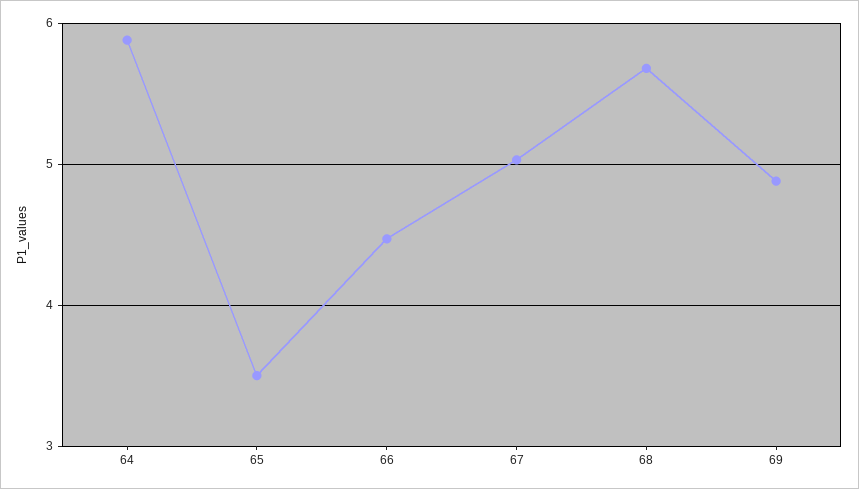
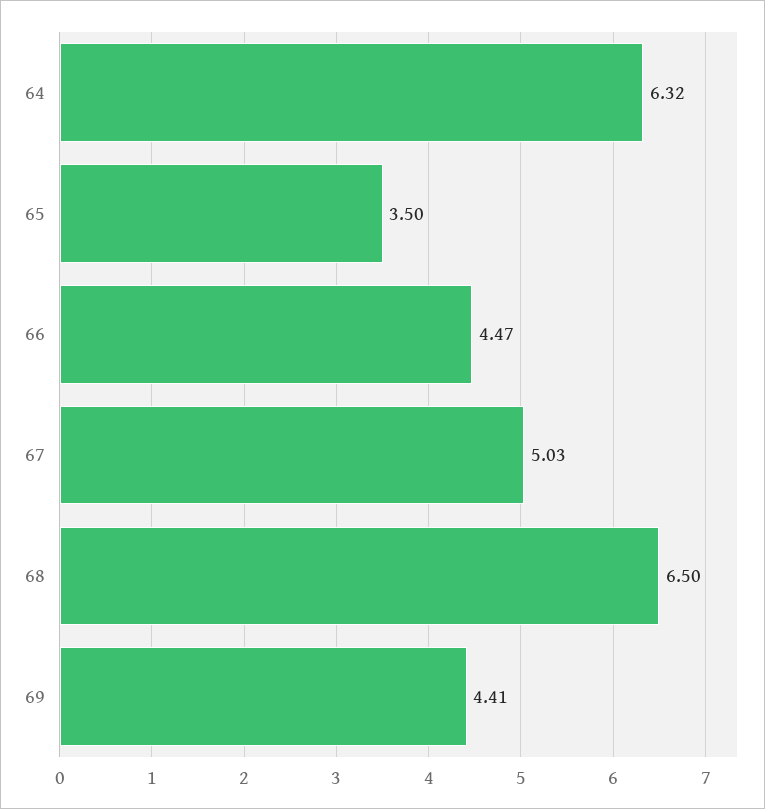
  {
-   "64": 5.9,
+   "64": 6.32,
    "65": 3.5,
    "66": 4.47,
    "67": 5.03,
-   "68": 5.7,
+   "68": 6.5,
-   "69": 4.9
+   "69": 4.41
  }

